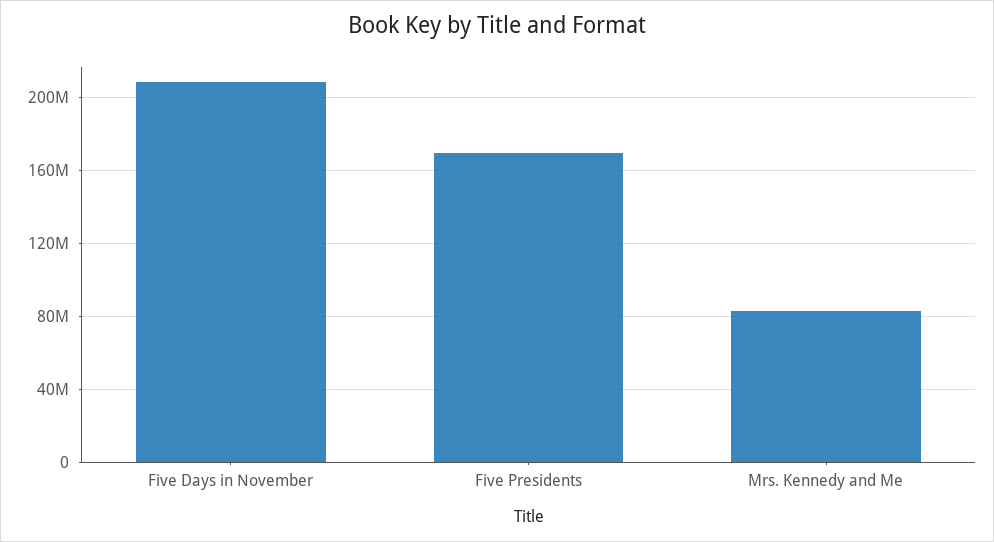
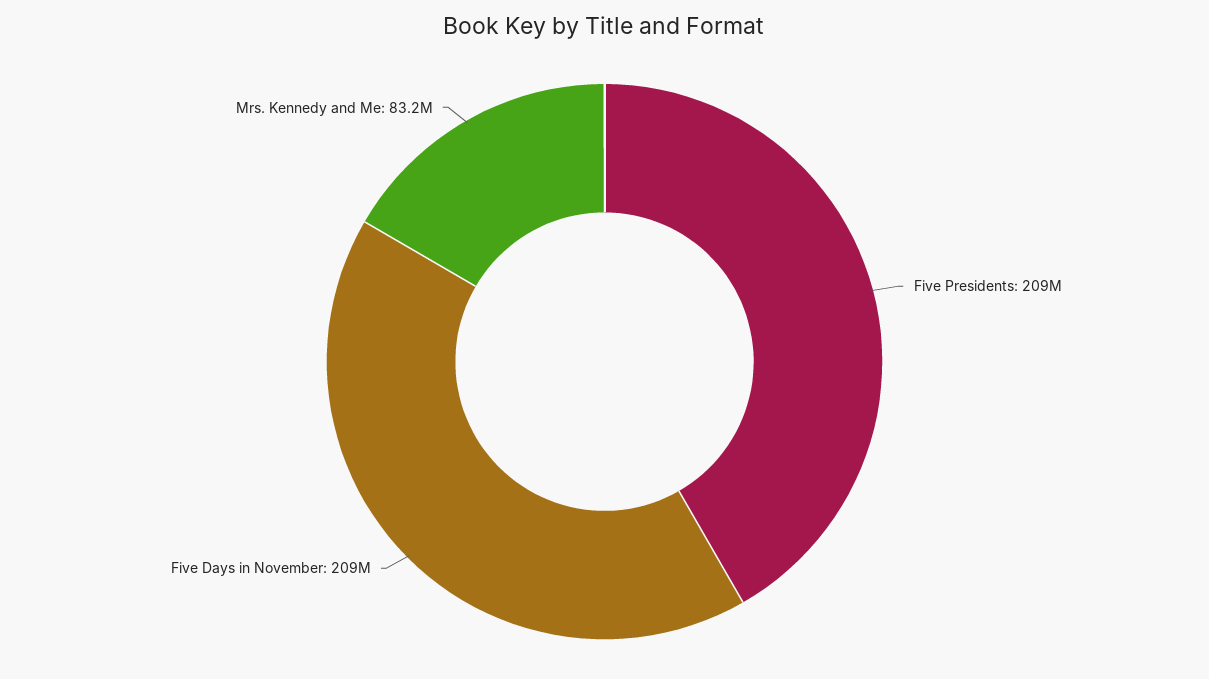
  {
    "Five Days in November": 209000000,
-   "Five Presidents": 170000000,
+   "Five Presidents": 209000000,
    "Mrs. Kennedy and Me": 83200000
  }

